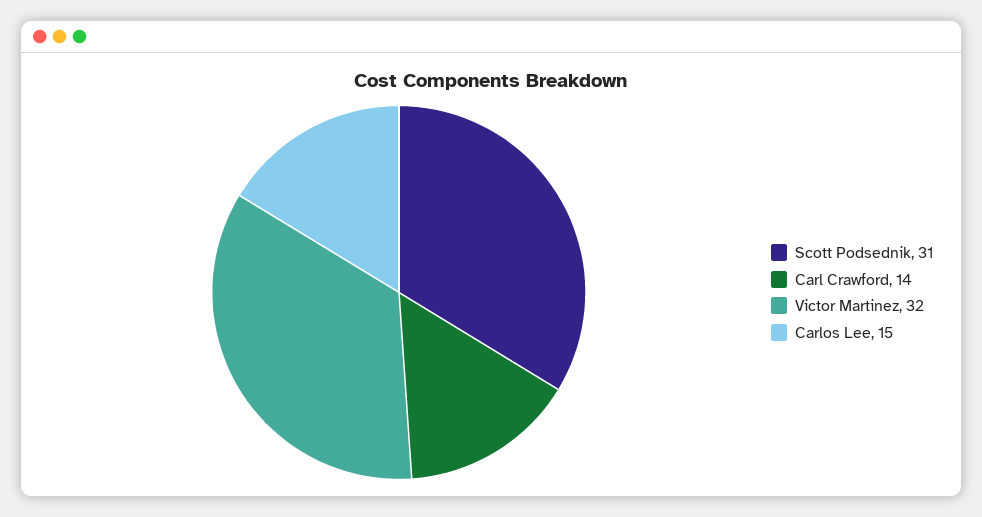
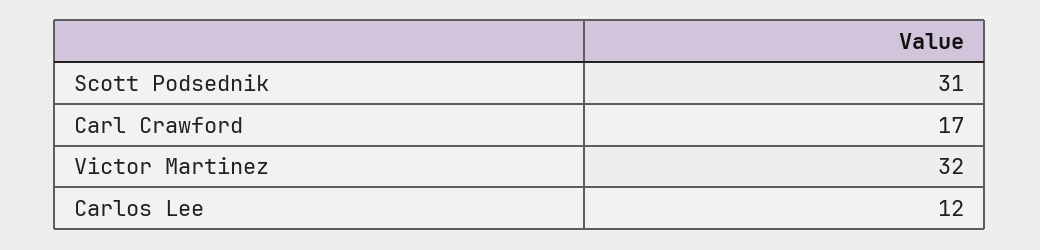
  {
    "Scott Podsednik": 31,
-   "Carl Crawford": 14,
+   "Carl Crawford": 17,
    "Victor Martinez": 32,
-   "Carlos Lee": 15
+   "Carlos Lee": 12
  }

